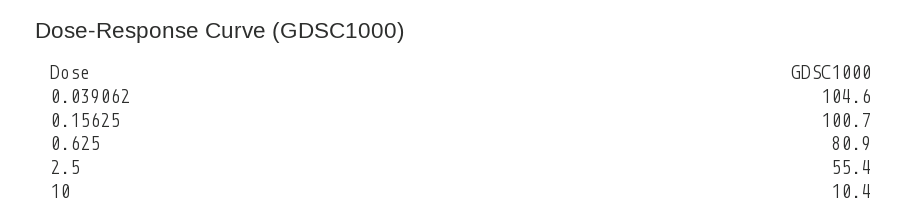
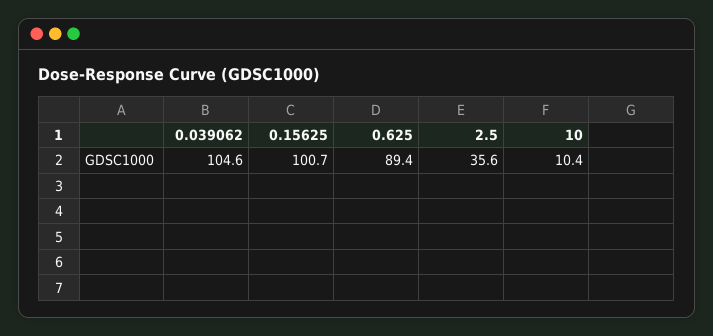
  {
    "0.039062": 104.6,
    "0.15625": 100.7,
-   "0.625": 80.9,
+   "0.625": 89.4,
-   "2.5": 55.4,
+   "2.5": 35.6,
    "10": 10.4
  }

